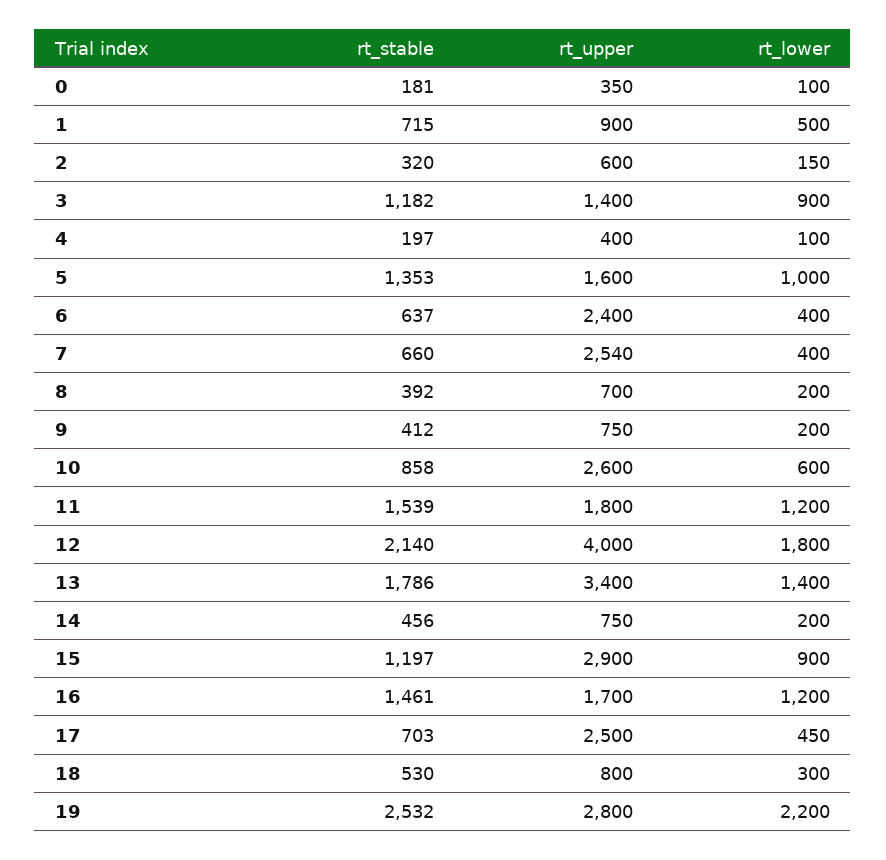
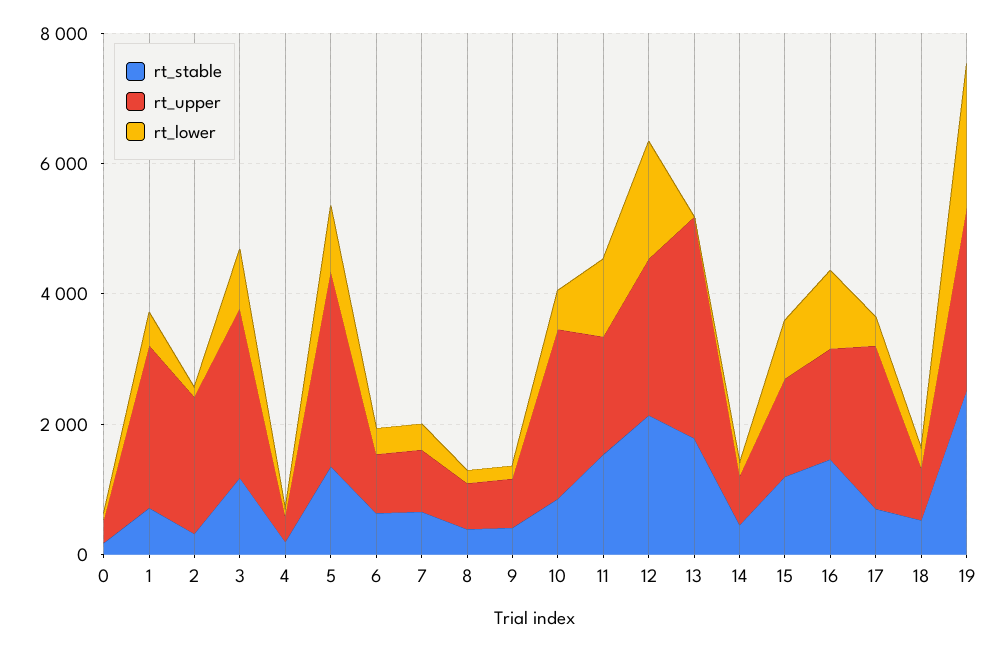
  {
    "rt_stable": {
      "0": 181,
      "1": 715,
      "2": 320,
      "3": 1182,
      "4": 197,
      "5": 1353,
      "6": 637,
      "7": 660,
      "8": 392,
      "9": 412,
      "10": 858,
      "11": 1539,
      "12": 2140,
      "13": 1786,
      "14": 456,
      "15": 1197,
      "16": 1461,
      "17": 703,
      "18": 530,
      "19": 2532
    },
    "rt_upper": {
      "0": 350,
-     "1": 900,
+     "1": 2500,
-     "2": 600,
+     "2": 2000,
-     "3": 1400,
+     "3": 2500,
      "4": 400,
-     "5": 1600,
+     "5": 3000,
-     "6": 2400,
+     "6": 1000,
-     "7": 2540,
+     "7": 1000,
      "8": 700,
      "9": 750,
      "10": 2600,
      "11": 1800,
-     "12": 4000,
+     "12": 2500,
      "13": 3400,
      "14": 750,
-     "15": 2900,
+     "15": 1500,
      "16": 1700,
      "17": 2500,
      "18": 800,
      "19": 2800
    },
    "rt_lower": {
      "0": 100,
      "1": 500,
      "2": 150,
      "3": 900,
      "4": 100,
      "5": 1000,
      "6": 400,
      "7": 400,
      "8": 200,
      "9": 200,
      "10": 600,
      "11": 1200,
      "12": 1800,
-     "13": 1400,
+     "13": 0,
      "14": 200,
      "15": 900,
      "16": 1200,
      "17": 450,
      "18": 300,
      "19": 2200
    }
  }

